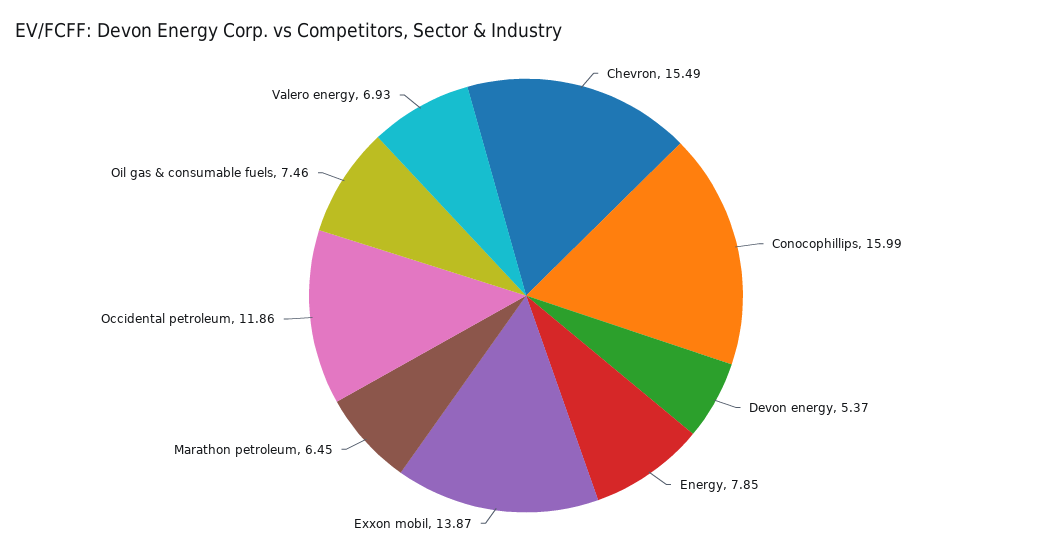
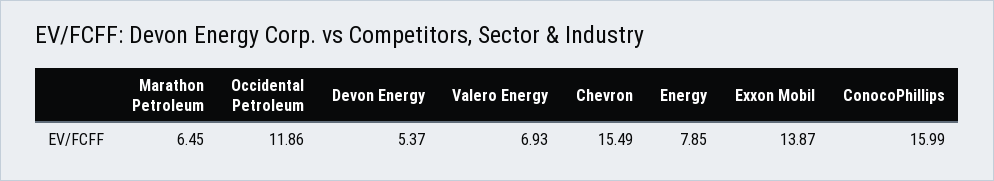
  {
    "Chevron": 15.49,
    "Conocophillips": 15.99,
    "Devon energy": 5.37,
    "Energy": 7.85,
    "Exxon mobil": 13.87,
    "Marathon petroleum": 6.45,
    "Occidental petroleum": 11.86,
-   "Oil gas & consumable fuels": 7.46,
    "Valero energy": 6.93
  }

